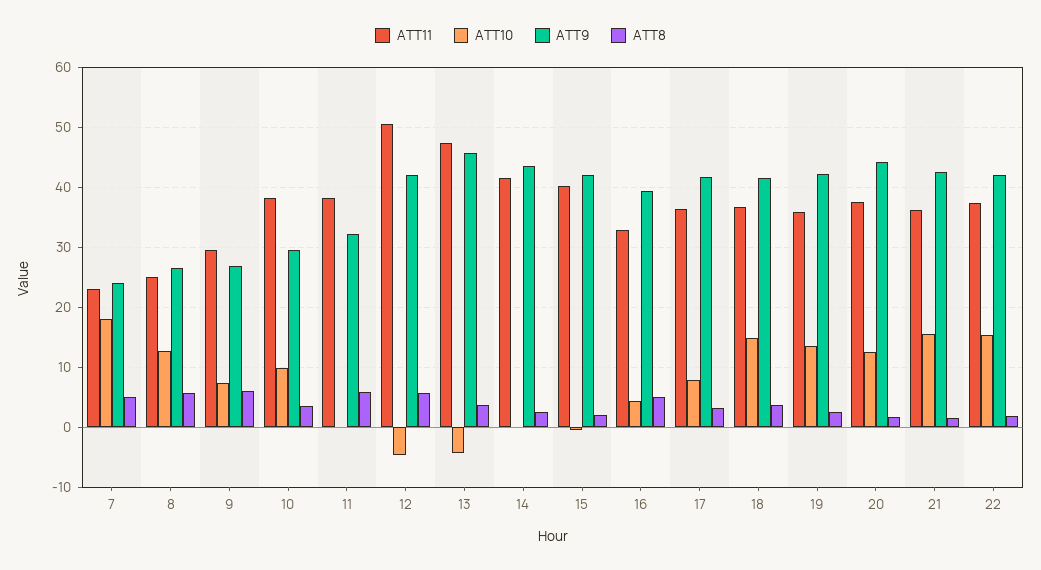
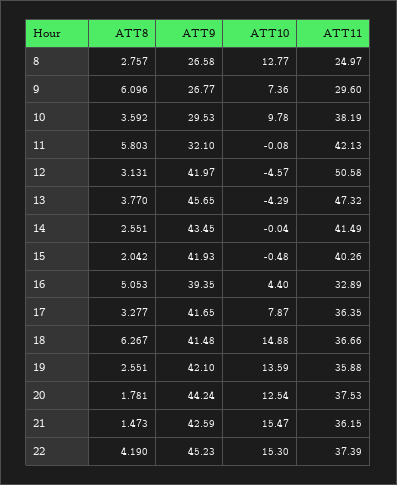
  {
    "ATT11": {
-     "7": 23,
      "8": 24.97,
      "9": 29.6,
      "10": 38.19,
-     "11": 38,
+     "11": 42.13,
      "12": 50.58,
      "13": 47.32,
      "14": 41.49,
      "15": 40.26,
      "16": 32.89,
      "17": 36.35,
      "18": 36.66,
      "19": 35.88,
      "20": 37.53,
      "21": 36.15,
      "22": 37.39
    },
    "ATT10": {
-     "7": 18,
      "8": 12.77,
      "9": 7.36,
      "10": 9.78,
      "11": -0.08,
      "12": -4.57,
      "13": -4.29,
      "14": -0.04,
      "15": -0.48,
      "16": 4.4,
      "17": 7.87,
      "18": 14.88,
      "19": 13.59,
      "20": 12.54,
      "21": 15.47,
      "22": 15.3
    },
    "ATT9": {
-     "7": 24,
      "8": 26.58,
      "9": 26.77,
      "10": 29.53,
      "11": 32.1,
      "12": 41.97,
      "13": 45.65,
      "14": 43.45,
      "15": 41.93,
      "16": 39.35,
      "17": 41.65,
      "18": 41.48,
      "19": 42.1,
      "20": 44.24,
      "21": 42.59,
-     "22": 42
+     "22": 45.23
    },
    "ATT8": {
-     "7": 5,
-     "8": 6,
+     "8": 2.757,
      "9": 6.096,
      "10": 3.592,
      "11": 5.803,
-     "12": 6,
+     "12": 3.131,
      "13": 3.77,
      "14": 2.551,
      "15": 2.042,
      "16": 5.053,
      "17": 3.277,
-     "18": 4,
+     "18": 6.267,
      "19": 2.551,
      "20": 1.781,
      "21": 1.473,
-     "22": 2
+     "22": 4.19
    }
  }

